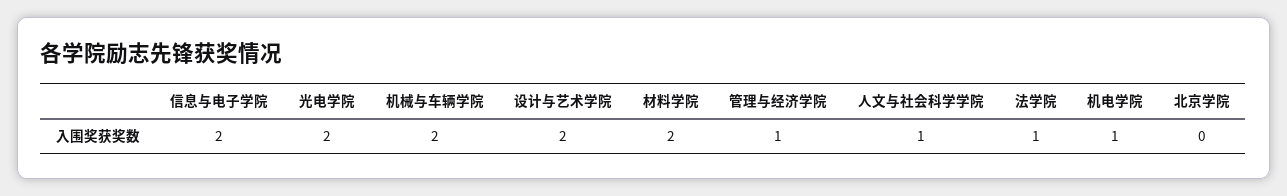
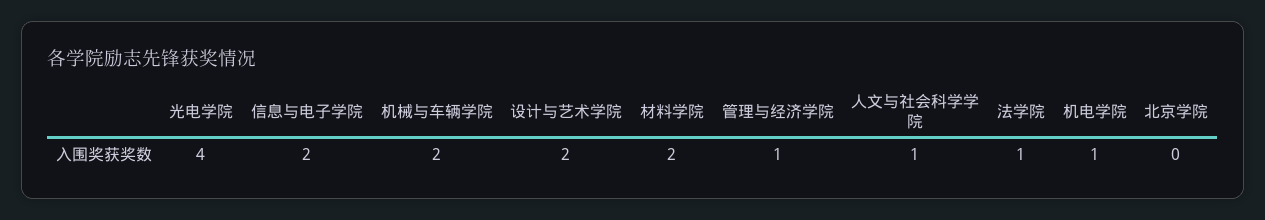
  {
    "信息与电子学院": 2,
-   "光电学院": 2,
+   "光电学院": 4,
    "机械与车辆学院": 2,
    "设计与艺术学院": 2,
    "材料学院": 2,
    "管理与经济学院": 1,
    "人文与社会科学学院": 1,
    "法学院": 1,
    "机电学院": 1,
    "北京学院": 0
  }

